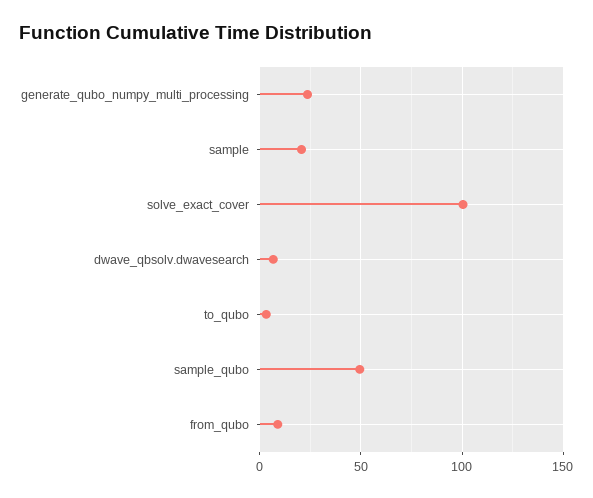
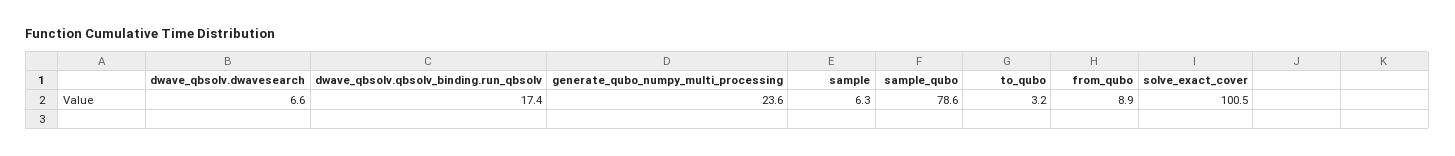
  {
    "generate_qubo_numpy_multi_processing": 23.6,
-   "sample": 20,
+   "sample": 6.3,
    "solve_exact_cover": 100.5,
    "dwave_qbsolv.dwavesearch": 6.6,
    "to_qubo": 3.2,
-   "sample_qubo": 50,
+   "sample_qubo": 78.6,
-   "from_qubo": 8.9
+   "from_qubo": 8.9,
+   "dwave_qbsolv.qbsolv_binding.run_qbsolv": 17.4
  }

